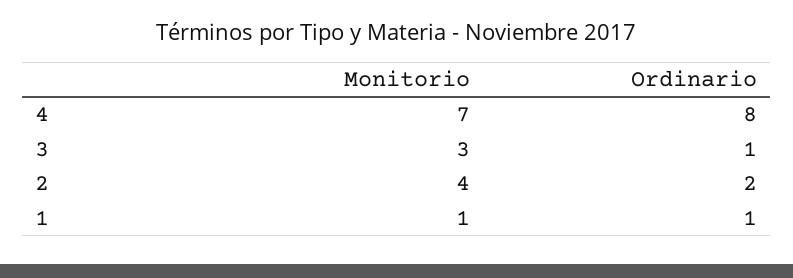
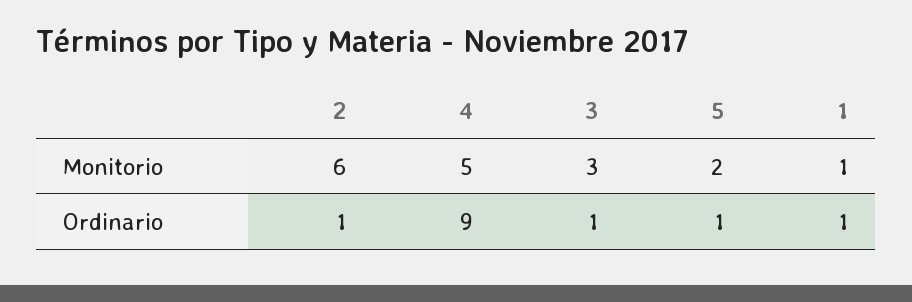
  {
    "Monitorio": {
-     "4": 7,
+     "4": 5,
      "3": 3,
-     "2": 4,
+     "2": 6,
-     "1": 1
+     "1": 1,
+     "5": 2
    },
    "Ordinario": {
-     "4": 8,
+     "4": 9,
      "3": 1,
-     "2": 2,
+     "2": 1,
-     "1": 1
+     "1": 1,
+     "5": 1
    }
  }

